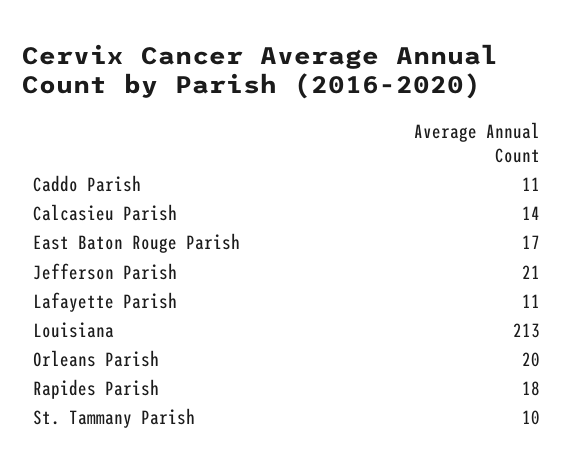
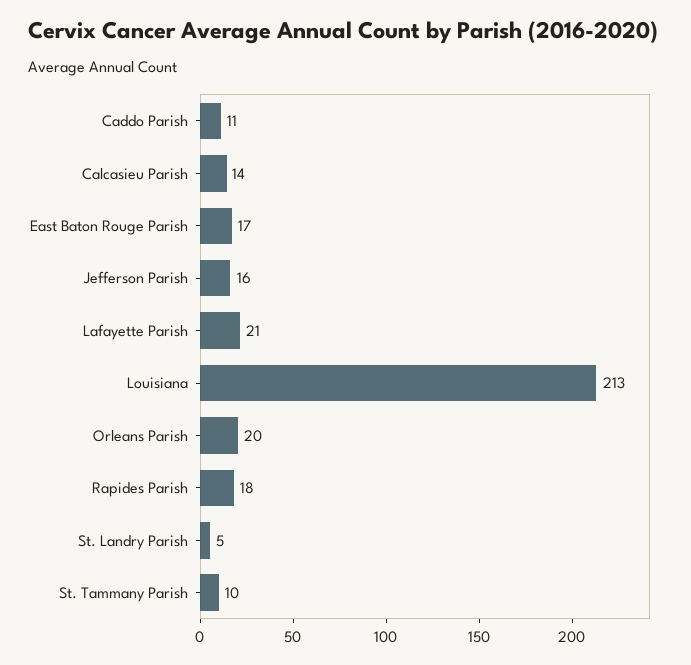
  {
    "Caddo Parish": 11,
    "Calcasieu Parish": 14,
    "East Baton Rouge Parish": 17,
-   "Jefferson Parish": 21,
+   "Jefferson Parish": 16,
-   "Lafayette Parish": 11,
+   "Lafayette Parish": 21,
    "Louisiana": 213,
    "Orleans Parish": 20,
    "Rapides Parish": 18,
-   "St. Tammany Parish": 10
+   "St. Tammany Parish": 10,
+   "St. Landry Parish": 5
  }

